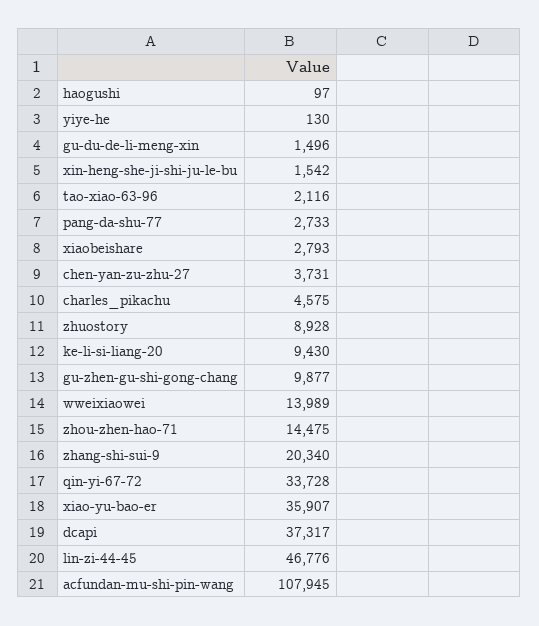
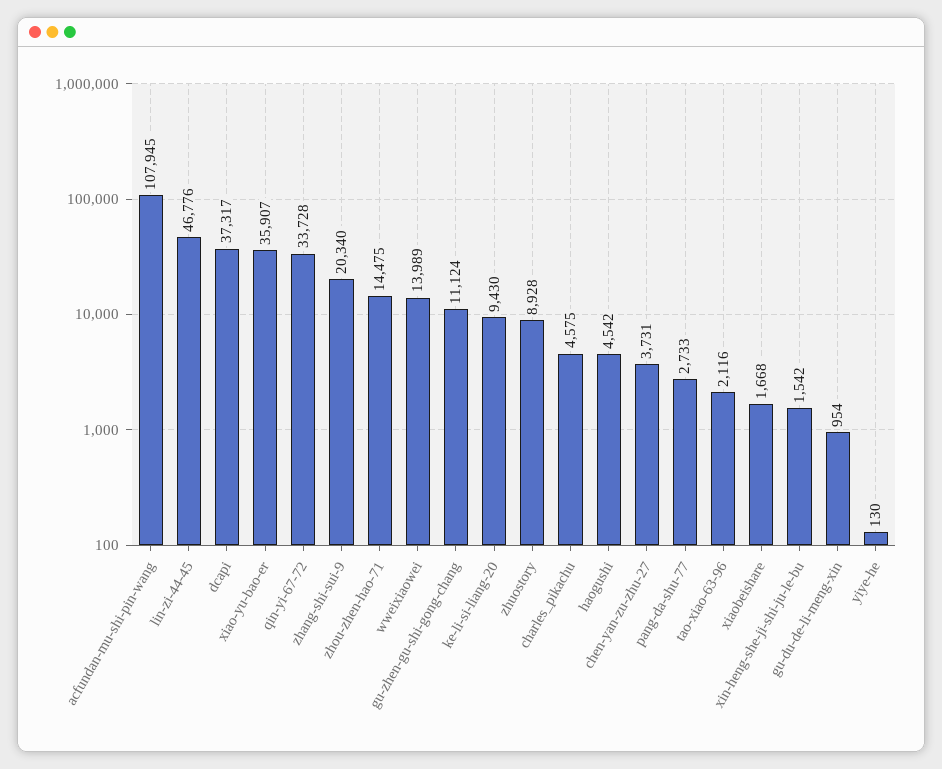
  {
-   "haogushi": 97,
+   "haogushi": 4542,
    "yiye-he": 130,
-   "gu-du-de-li-meng-xin": 1496,
+   "gu-du-de-li-meng-xin": 954,
    "xin-heng-she-ji-shi-ju-le-bu": 1542,
    "tao-xiao-63-96": 2116,
    "pang-da-shu-77": 2733,
-   "xiaobeishare": 2793,
+   "xiaobeishare": 1668,
    "chen-yan-zu-zhu-27": 3731,
    "charles_pikachu": 4575,
    "zhuostory": 8928,
    "ke-li-si-liang-20": 9430,
-   "gu-zhen-gu-shi-gong-chang": 9877,
+   "gu-zhen-gu-shi-gong-chang": 11124,
    "wweixiaowei": 13989,
    "zhou-zhen-hao-71": 14475,
    "zhang-shi-sui-9": 20340,
    "qin-yi-67-72": 33728,
    "xiao-yu-bao-er": 35907,
    "dcapi": 37317,
    "lin-zi-44-45": 46776,
    "acfundan-mu-shi-pin-wang": 107945
  }

